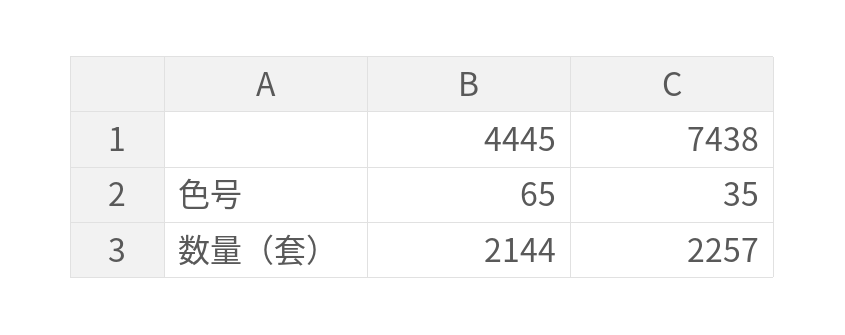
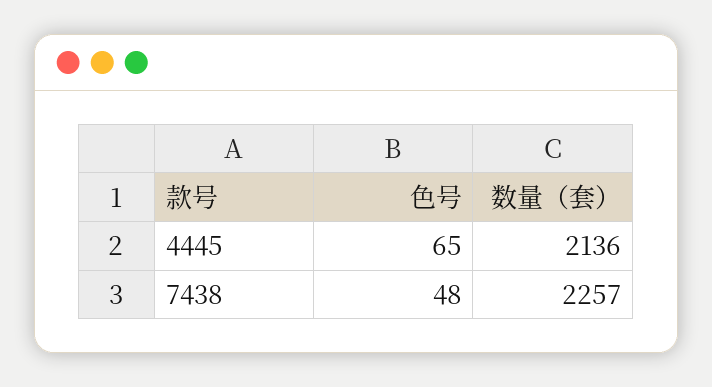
  {
    "4445": {
      "色号": 65,
-     "数量（套）": 2144
+     "数量（套）": 2136
    },
    "7438": {
-     "色号": 35,
+     "色号": 48,
      "数量（套）": 2257
    }
  }

